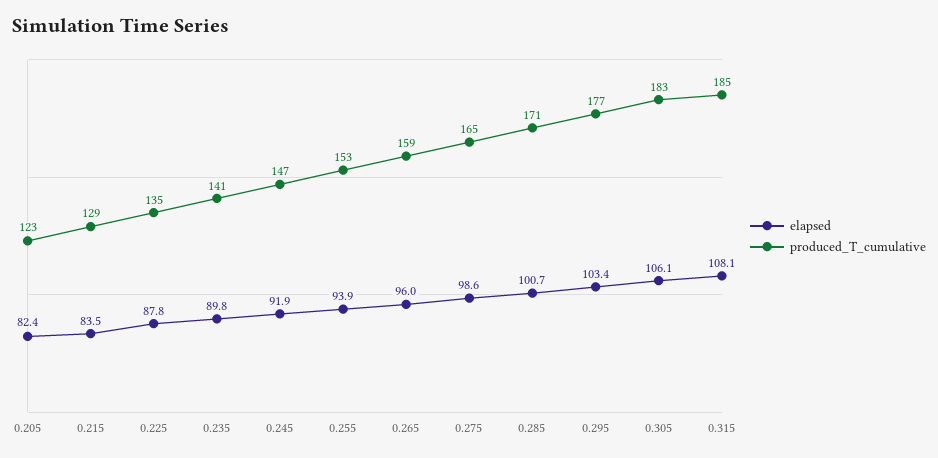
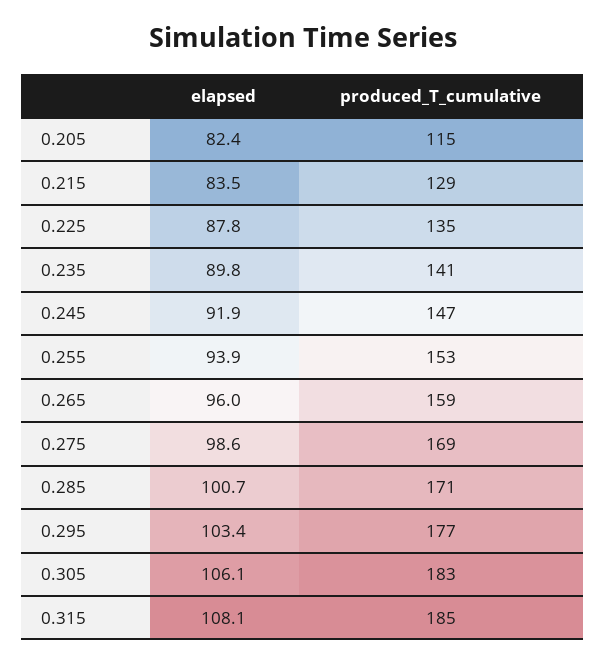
  {
    "elapsed": {
      "0.205": 82.4,
      "0.215": 83.5,
      "0.225": 87.8,
      "0.235": 89.8,
      "0.245": 91.9,
      "0.255": 93.9,
      "0.265": 96,
      "0.275": 98.6,
      "0.285": 100.7,
      "0.295": 103.4,
      "0.305": 106.1,
      "0.315": 108.1
    },
    "produced_T_cumulative": {
-     "0.205": 123,
+     "0.205": 115,
      "0.215": 129,
      "0.225": 135,
      "0.235": 141,
      "0.245": 147,
      "0.255": 153,
      "0.265": 159,
-     "0.275": 165,
+     "0.275": 169,
      "0.285": 171,
      "0.295": 177,
      "0.305": 183,
      "0.315": 185
    }
  }

